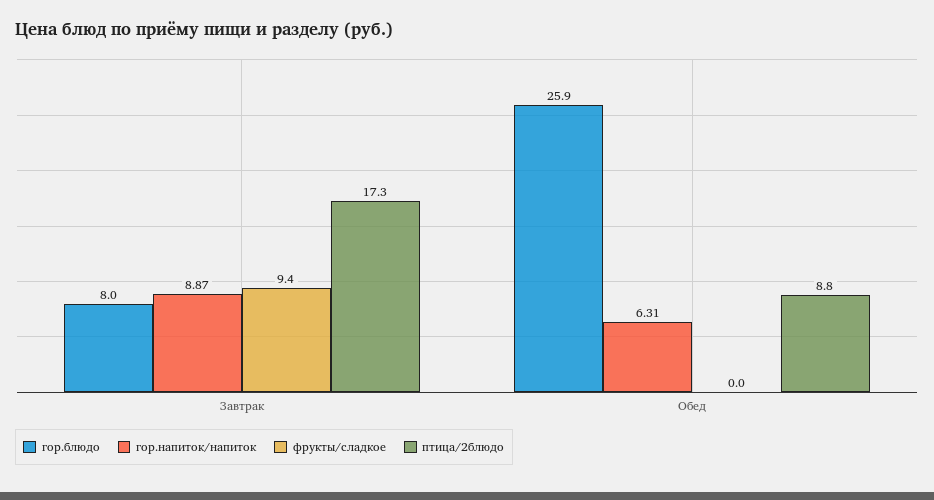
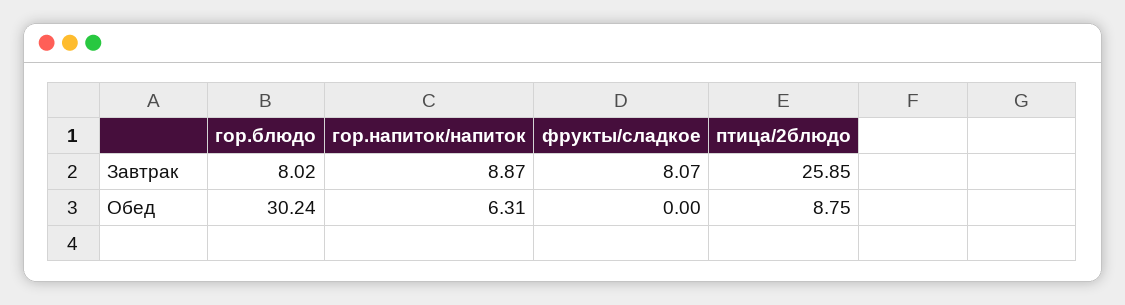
  {
    "гор.блюдо": {
      "Завтрак": 8.02,
-     "Обед": 25.9
+     "Обед": 30.24
    },
    "гор.напиток/напиток": {
      "Завтрак": 8.87,
      "Обед": 6.31
    },
    "фрукты/сладкое": {
-     "Завтрак": 9.4,
+     "Завтрак": 8.07,
      "Обед": 0
    },
    "птица/2блюдо": {
-     "Завтрак": 17.3,
+     "Завтрак": 25.85,
      "Обед": 8.75
    }
  }

